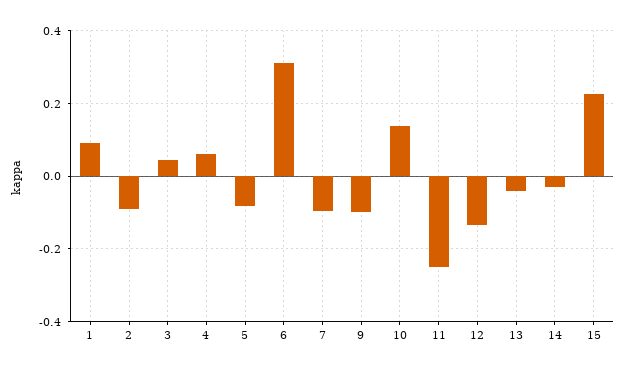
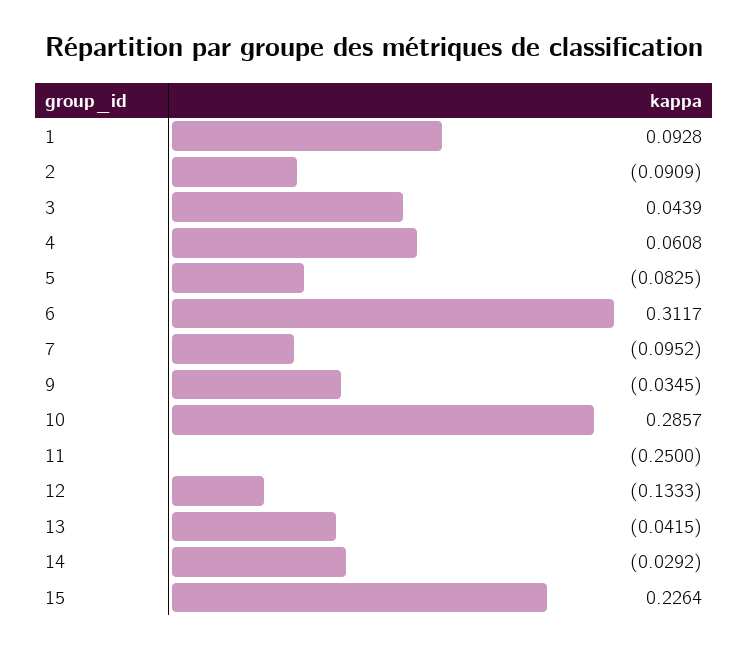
  {
    "1": 0.0928,
    "2": -0.0909,
    "3": 0.0439,
    "4": 0.0608,
    "5": -0.0825,
    "6": 0.3117,
    "7": -0.0952,
-   "9": -0.1,
+   "9": -0.0345,
-   "10": 0.14,
+   "10": 0.2857,
    "11": -0.25,
    "12": -0.1333,
    "13": -0.0415,
    "14": -0.0292,
    "15": 0.2264
  }

